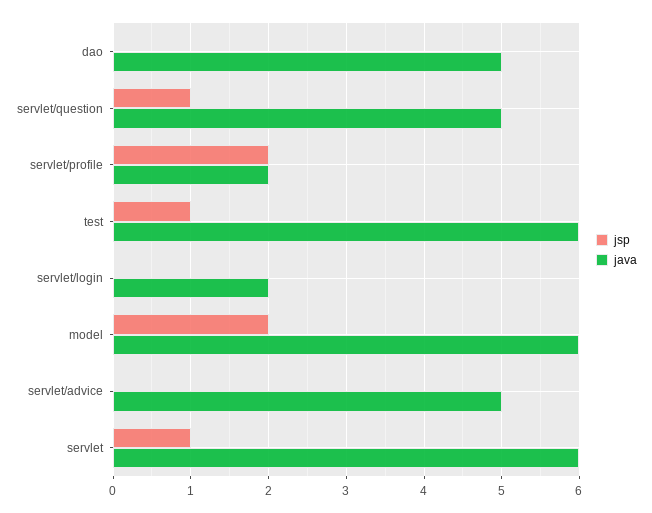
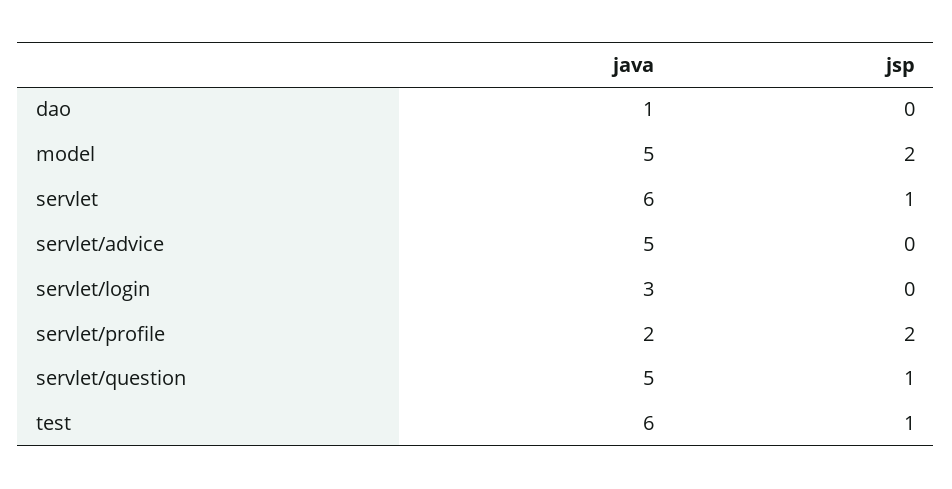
  {
    "jsp": {
      "dao": 0,
      "servlet/question": 1,
      "servlet/profile": 2,
      "test": 1,
      "servlet/login": 0,
      "model": 2,
      "servlet/advice": 0,
      "servlet": 1
    },
    "java": {
-     "dao": 5,
+     "dao": 1,
      "servlet/question": 5,
      "servlet/profile": 2,
      "test": 6,
-     "servlet/login": 2,
+     "servlet/login": 3,
-     "model": 6,
+     "model": 5,
      "servlet/advice": 5,
      "servlet": 6
    }
  }

